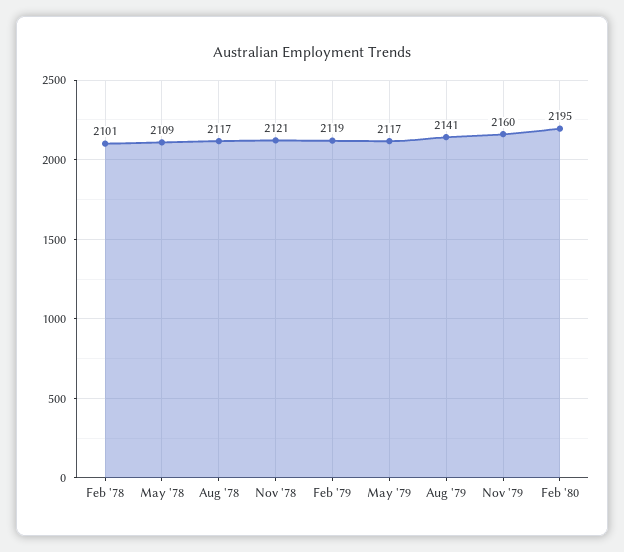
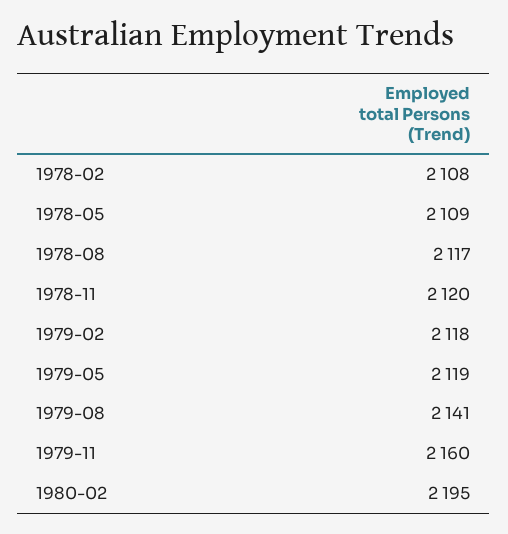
  {
-   "Feb '78": 2101,
+   "Feb '78": 2108,
    "May '78": 2109,
    "Aug '78": 2117,
-   "Nov '78": 2121,
+   "Nov '78": 2120,
-   "Feb '79": 2119,
+   "Feb '79": 2118,
-   "May '79": 2117,
+   "May '79": 2119,
    "Aug '79": 2141,
    "Nov '79": 2160,
    "Feb '80": 2195
  }

